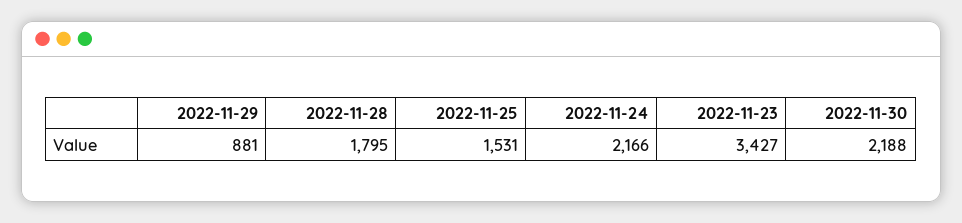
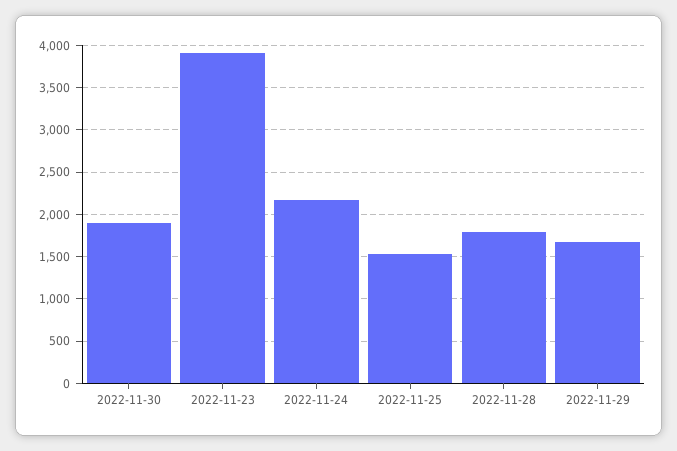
  {
-   "2022-11-29": 881,
+   "2022-11-29": 1700,
    "2022-11-28": 1795,
    "2022-11-25": 1531,
    "2022-11-24": 2166,
-   "2022-11-23": 3427,
+   "2022-11-23": 3900,
-   "2022-11-30": 2188
+   "2022-11-30": 1900
  }

